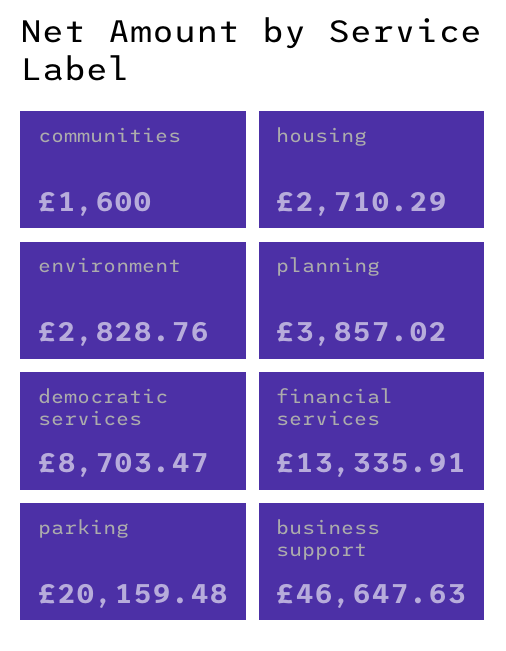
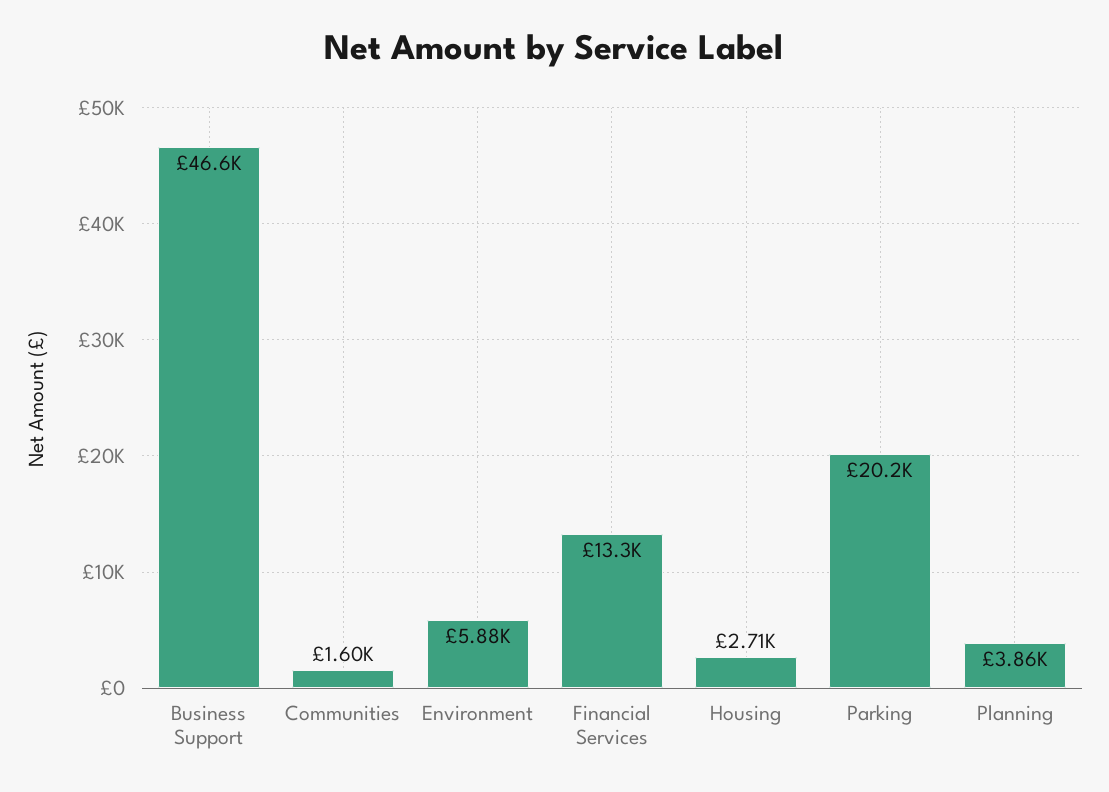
  {
    "communities": 1600,
    "housing": 2710.29,
-   "environment": 2828.76,
+   "environment": 5880,
    "planning": 3857.02,
-   "democratic services": 8703.47,
    "financial services": 13335.91,
    "parking": 20159.48,
    "business support": 46647.63
  }

